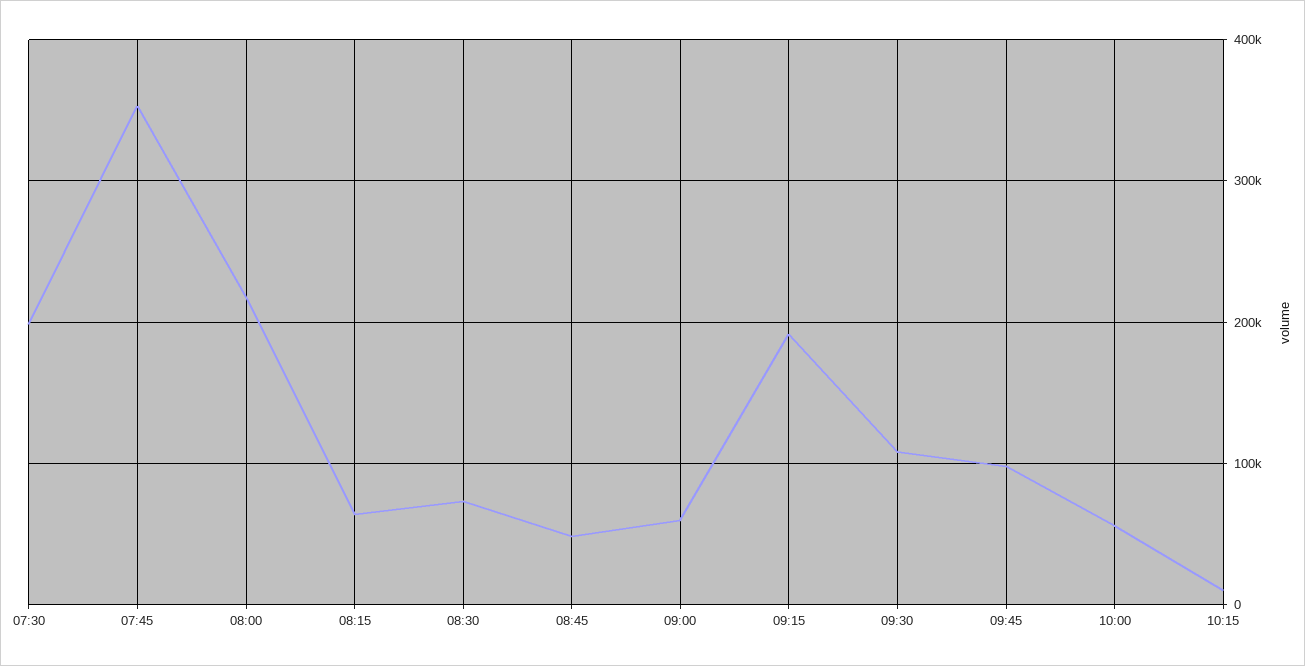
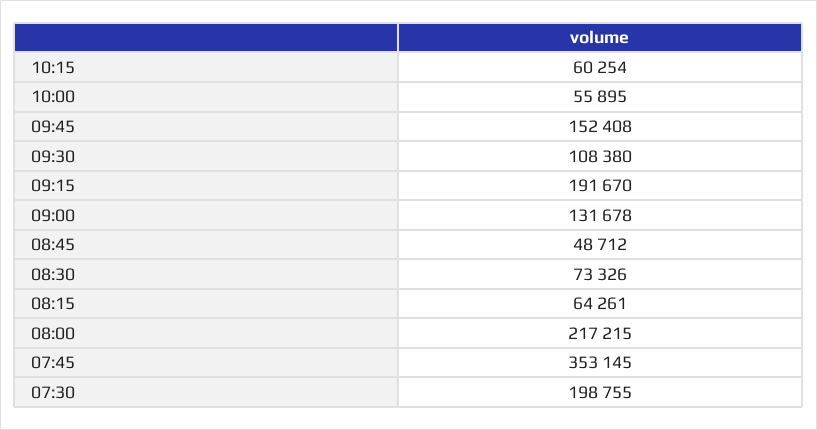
  {
    "07:30": 198755,
    "07:45": 353145,
    "08:00": 217215,
    "08:15": 64261,
    "08:30": 73326,
    "08:45": 48712,
-   "09:00": 60000,
+   "09:00": 131678,
    "09:15": 191670,
    "09:30": 108380,
-   "09:45": 100000,
+   "09:45": 152408,
    "10:00": 55895,
-   "10:15": 10000
+   "10:15": 60254
  }

